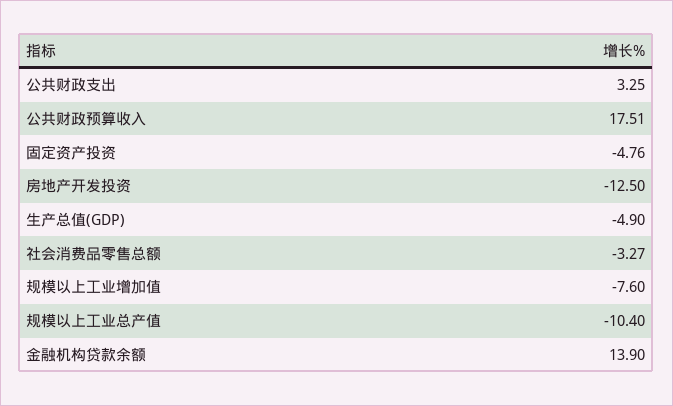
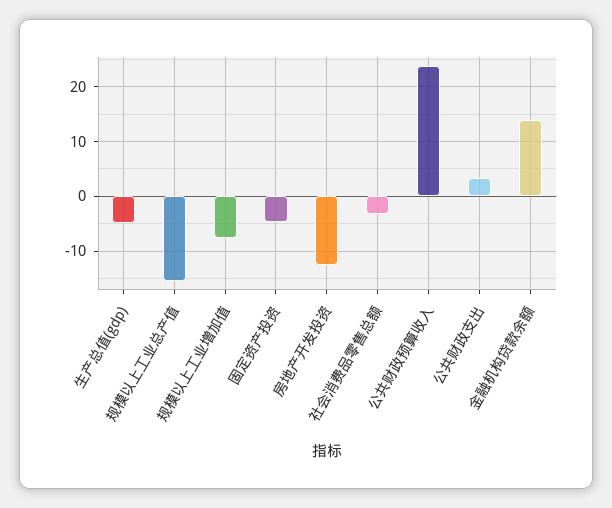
  {
    "公共财政支出": 3.25,
-   "公共财政预算收入": 17.51,
+   "公共财政预算收入": 24,
    "固定资产投资": -4.76,
    "房地产开发投资": -12.5,
    "生产总值(GDP)": -4.9,
    "社会消费品零售总额": -3.27,
    "规模以上工业增加值": -7.6,
-   "规模以上工业总产值": -10.4,
+   "规模以上工业总产值": -16,
    "金融机构贷款余额": 13.9
  }

